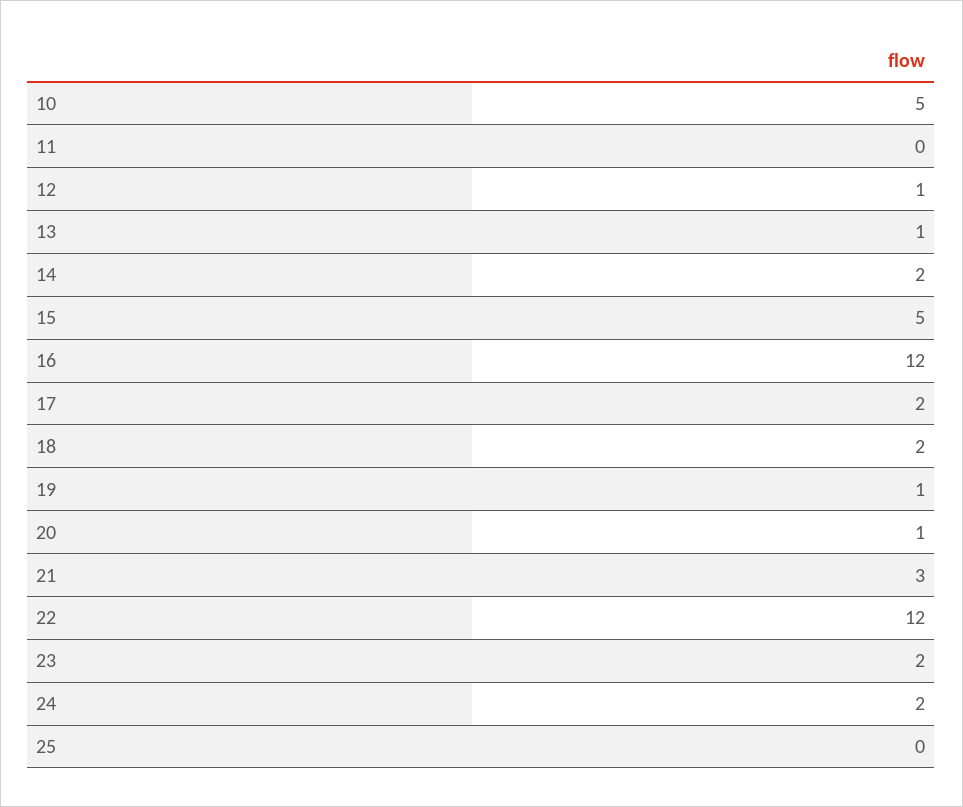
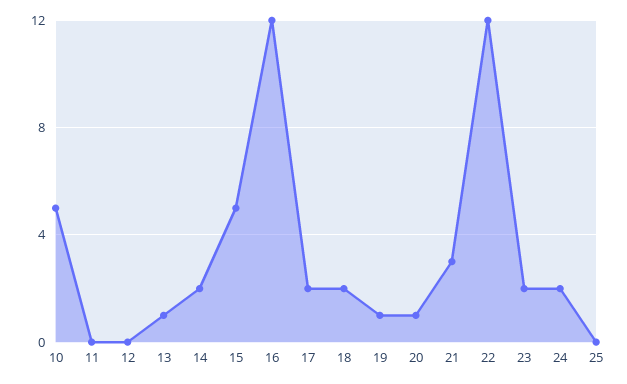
  {
    "10": 5,
    "11": 0,
-   "12": 1,
+   "12": 0,
    "13": 1,
    "14": 2,
    "15": 5,
    "16": 12,
    "17": 2,
    "18": 2,
    "19": 1,
    "20": 1,
    "21": 3,
    "22": 12,
    "23": 2,
    "24": 2,
    "25": 0
  }

